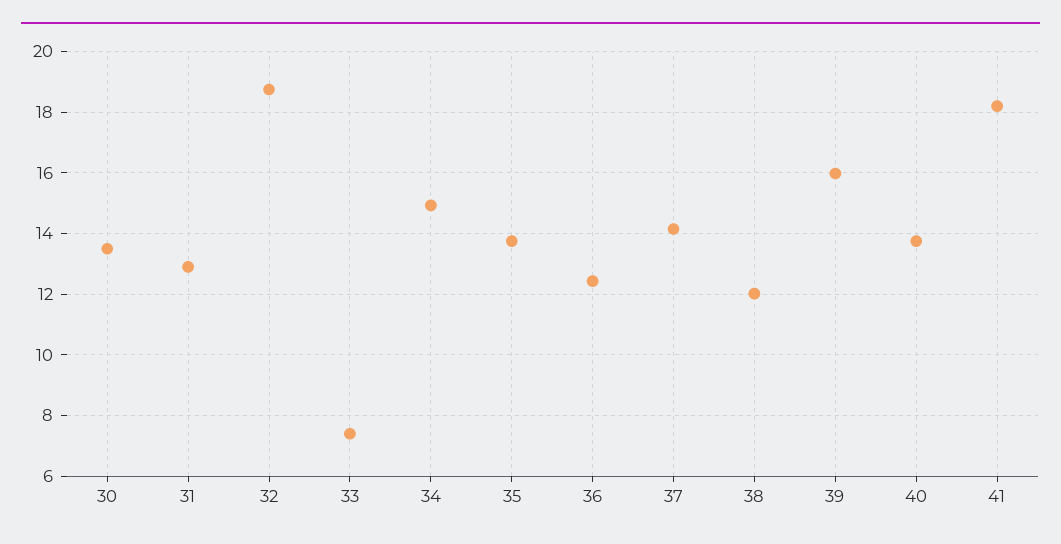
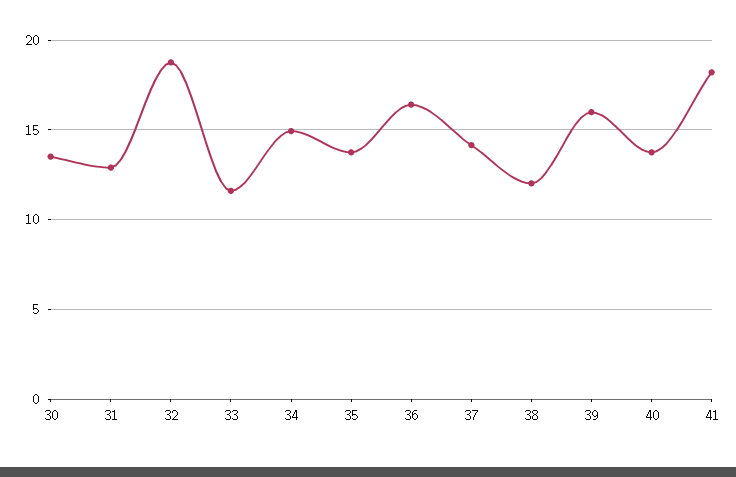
  {
    "30": 13.6,
    "31": 13,
    "32": 18.8,
-   "33": 7.4,
+   "33": 11.5,
    "34": 15,
    "35": 13.8,
-   "36": 12.4,
+   "36": 16.5,
    "37": 14.2,
    "38": 12,
    "39": 16,
    "40": 13.8,
    "41": 18.2
  }

